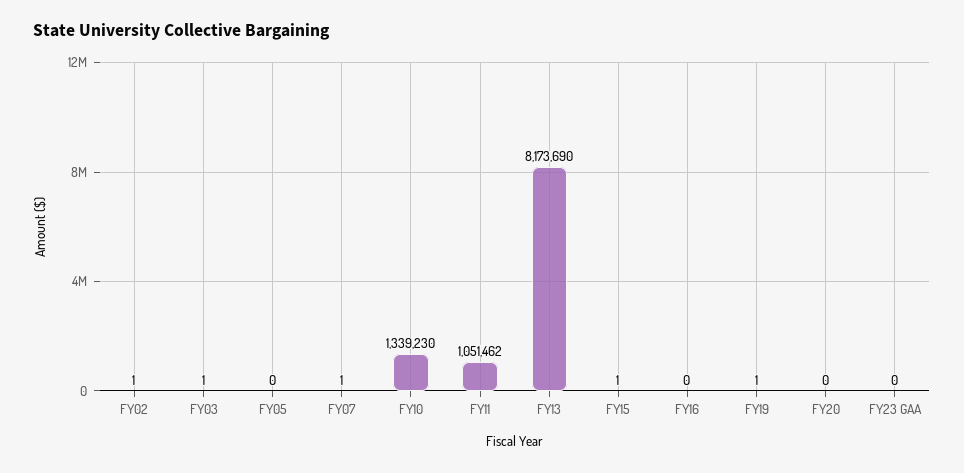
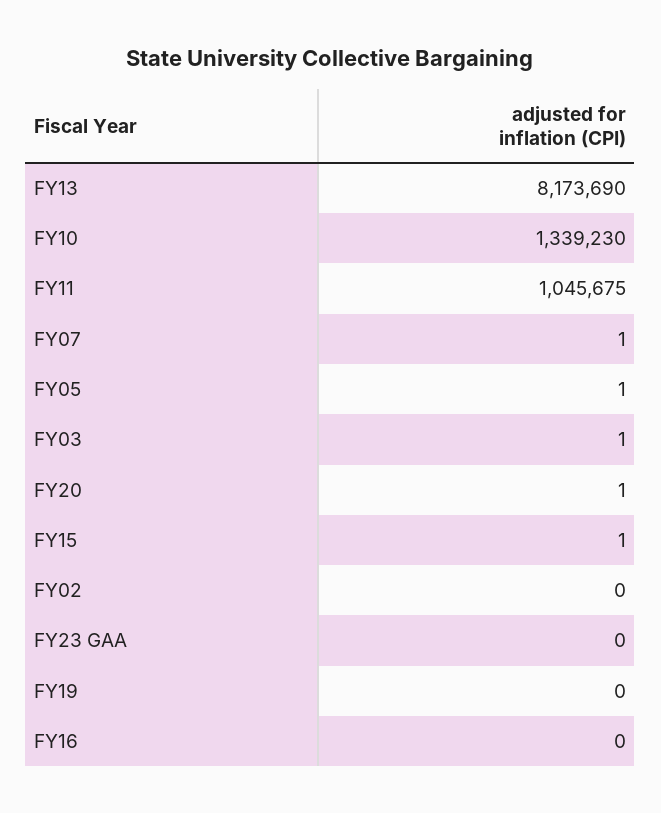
  {
-   "FY02": 1,
+   "FY02": 0,
    "FY03": 1,
-   "FY05": 0,
+   "FY05": 1,
    "FY07": 1,
    "FY10": 1339230,
-   "FY11": 1051462,
+   "FY11": 1045675,
    "FY13": 8173690,
    "FY15": 1,
    "FY16": 0,
-   "FY19": 1,
+   "FY19": 0,
-   "FY20": 0,
+   "FY20": 1,
    "FY23 GAA": 0
  }

